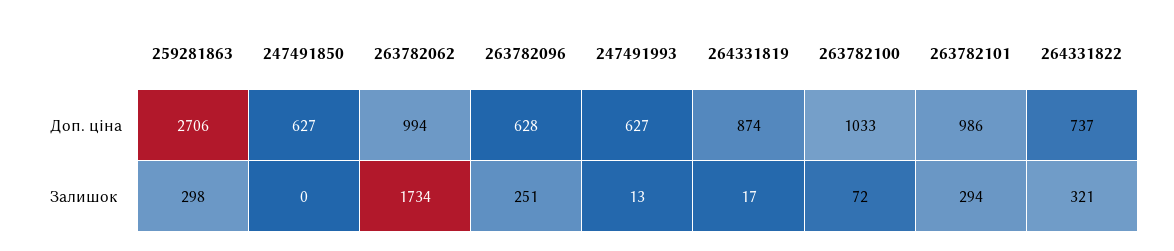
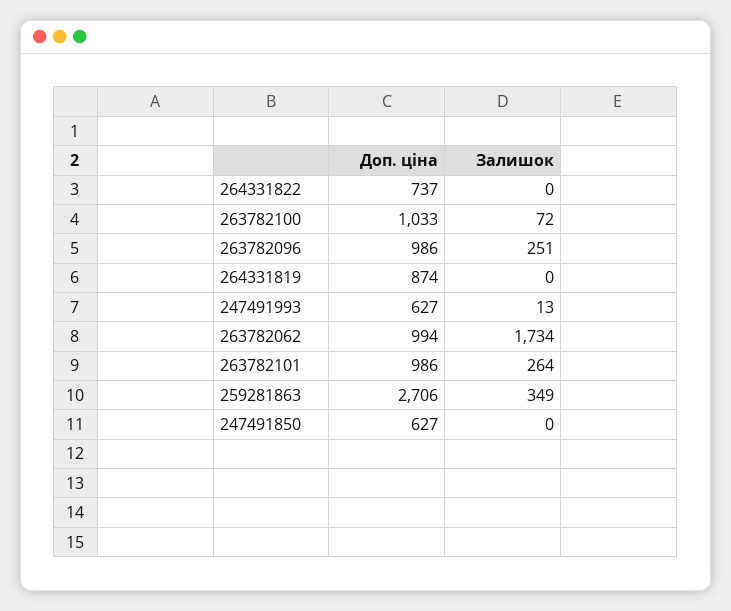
  {
    "259281863": {
      "Доп. ціна": 2706,
-     "Залишок": 298
+     "Залишок": 349
    },
    "247491850": {
      "Доп. ціна": 627,
      "Залишок": 0
    },
    "263782062": {
      "Доп. ціна": 994,
      "Залишок": 1734
    },
    "263782096": {
-     "Доп. ціна": 628,
+     "Доп. ціна": 986,
      "Залишок": 251
    },
    "247491993": {
      "Доп. ціна": 627,
      "Залишок": 13
    },
    "264331819": {
      "Доп. ціна": 874,
-     "Залишок": 17
+     "Залишок": 0
    },
    "263782100": {
      "Доп. ціна": 1033,
      "Залишок": 72
    },
    "263782101": {
      "Доп. ціна": 986,
-     "Залишок": 294
+     "Залишок": 264
    },
    "264331822": {
      "Доп. ціна": 737,
-     "Залишок": 321
+     "Залишок": 0
    }
  }

